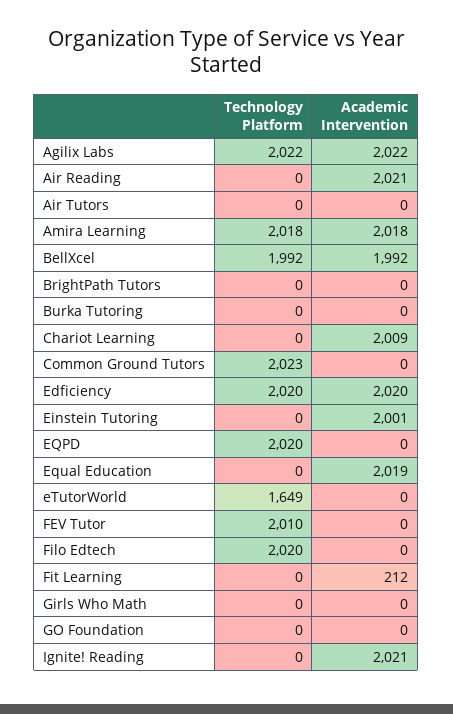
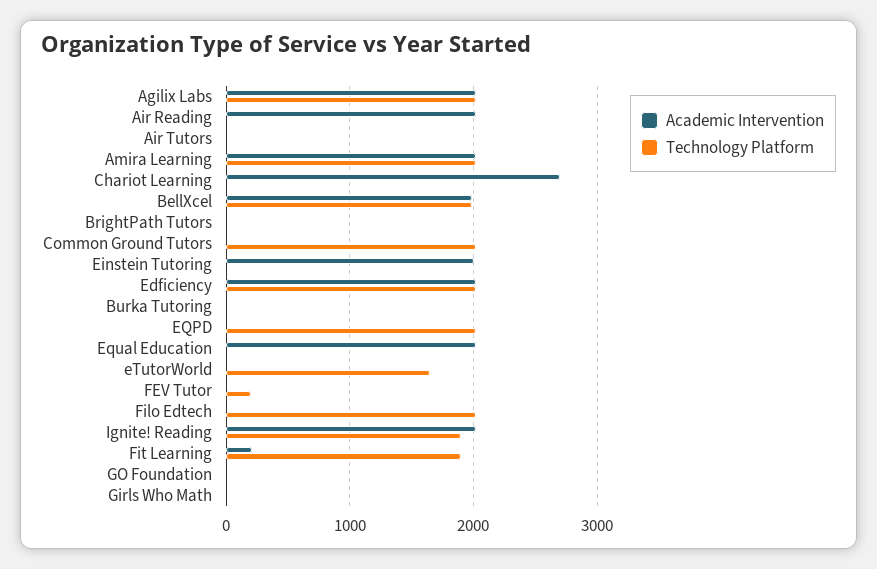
  {
    "Technology Platform": {
      "Agilix Labs": 2022,
      "Air Reading": 0,
      "Air Tutors": 0,
      "Amira Learning": 2018,
      "BellXcel": 1992,
      "BrightPath Tutors": 0,
      "Burka Tutoring": 0,
      "Chariot Learning": 0,
      "Common Ground Tutors": 2023,
      "Edficiency": 2020,
      "Einstein Tutoring": 0,
      "EQPD": 2020,
      "Equal Education": 0,
      "eTutorWorld": 1649,
-     "FEV Tutor": 2010,
+     "FEV Tutor": 200,
      "Filo Edtech": 2020,
-     "Fit Learning": 0,
+     "Fit Learning": 1900,
      "Girls Who Math": 0,
      "GO Foundation": 0,
-     "Ignite! Reading": 0
+     "Ignite! Reading": 1900
    },
    "Academic Intervention": {
      "Agilix Labs": 2022,
      "Air Reading": 2021,
      "Air Tutors": 0,
      "Amira Learning": 2018,
      "BellXcel": 1992,
      "BrightPath Tutors": 0,
      "Burka Tutoring": 0,
-     "Chariot Learning": 2009,
+     "Chariot Learning": 2700,
      "Common Ground Tutors": 0,
      "Edficiency": 2020,
      "Einstein Tutoring": 2001,
      "EQPD": 0,
      "Equal Education": 2019,
      "eTutorWorld": 0,
      "FEV Tutor": 0,
      "Filo Edtech": 0,
      "Fit Learning": 212,
      "Girls Who Math": 0,
      "GO Foundation": 0,
      "Ignite! Reading": 2021
    }
  }

